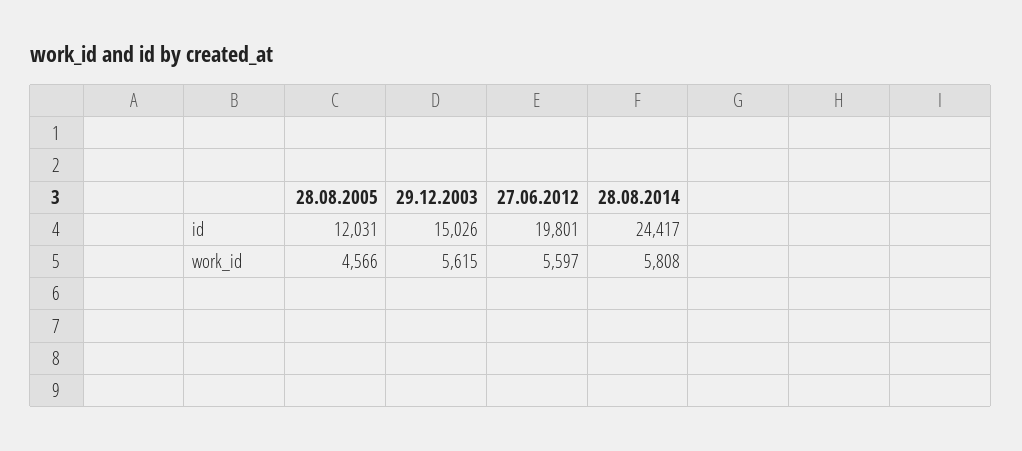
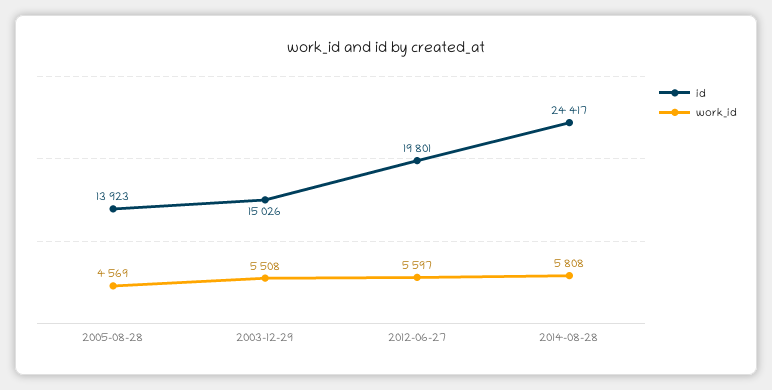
  {
    "id": {
-     "28.08.2005": 12031,
+     "28.08.2005": 13923,
      "29.12.2003": 15026,
      "27.06.2012": 19801,
      "28.08.2014": 24417
    },
    "work_id": {
-     "28.08.2005": 4566,
+     "28.08.2005": 4569,
-     "29.12.2003": 5615,
+     "29.12.2003": 5508,
      "27.06.2012": 5597,
      "28.08.2014": 5808
    }
  }

